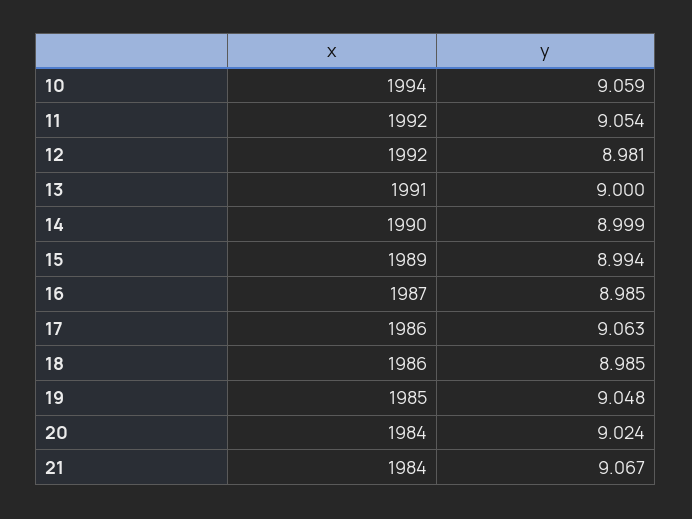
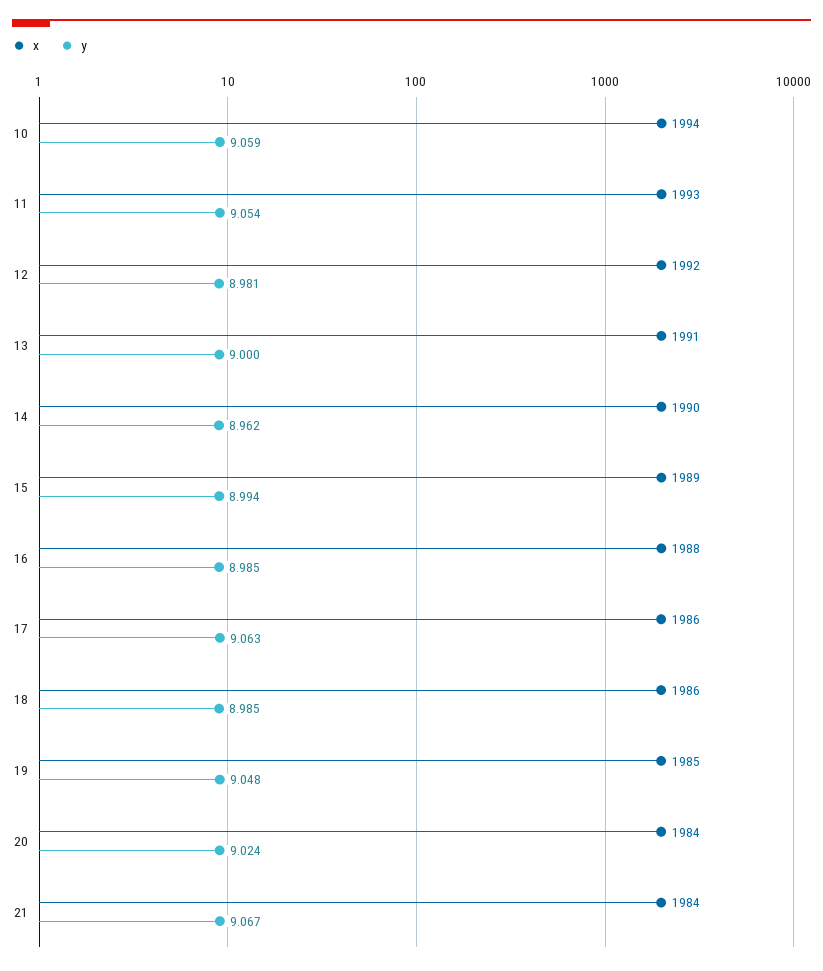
  {
    "x": {
      "10": 1994,
-     "11": 1992,
+     "11": 1993,
      "12": 1992,
      "13": 1991,
      "14": 1990,
      "15": 1989,
-     "16": 1987,
+     "16": 1988,
      "17": 1986,
      "18": 1986,
      "19": 1985,
      "20": 1984,
      "21": 1984
    },
    "y": {
      "10": 9.059,
      "11": 9.054,
      "12": 8.981,
      "13": 9,
-     "14": 8.999,
+     "14": 8.962,
      "15": 8.994,
      "16": 8.985,
      "17": 9.063,
      "18": 8.985,
      "19": 9.048,
      "20": 9.024,
      "21": 9.067
    }
  }

